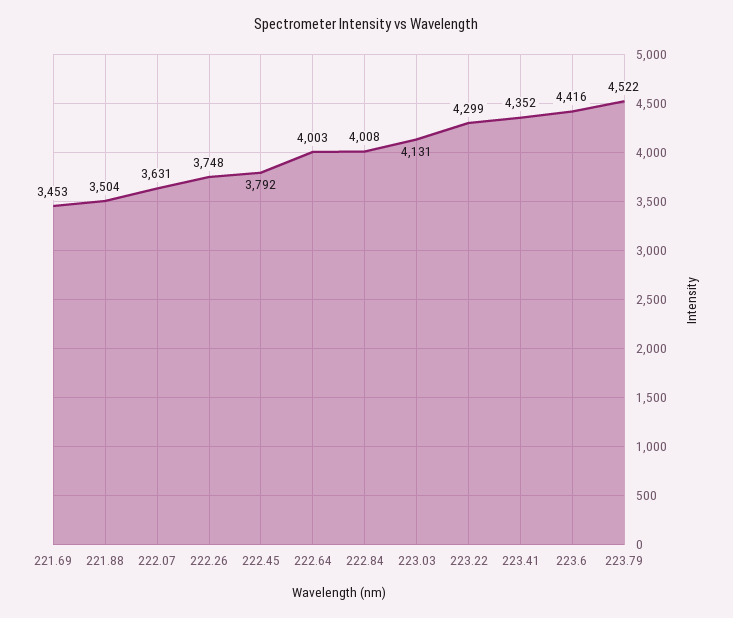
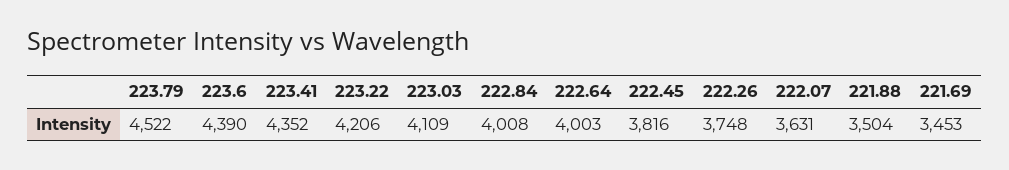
  {
    "221.69": 3453,
    "221.88": 3504,
    "222.07": 3631,
    "222.26": 3748,
-   "222.45": 3792,
+   "222.45": 3816,
    "222.64": 4003,
    "222.84": 4008,
-   "223.03": 4131,
+   "223.03": 4109,
-   "223.22": 4299,
+   "223.22": 4206,
    "223.41": 4352,
-   "223.6": 4416,
+   "223.6": 4390,
    "223.79": 4522
  }

